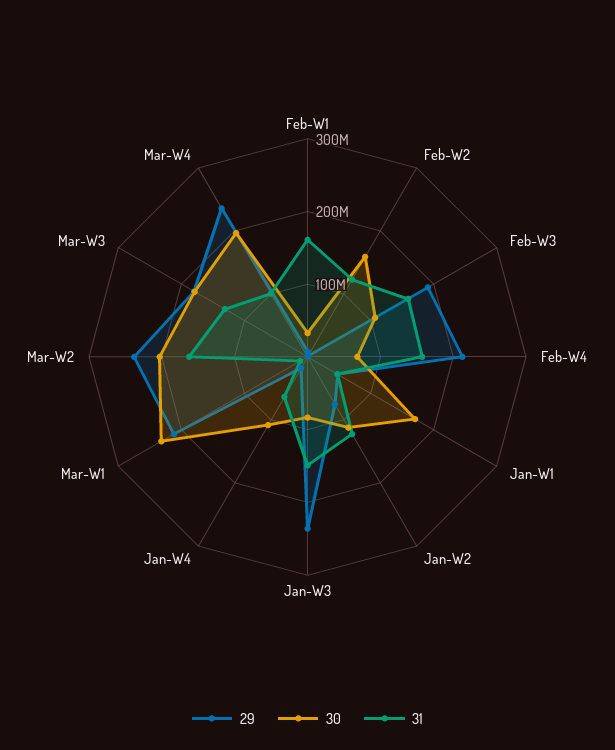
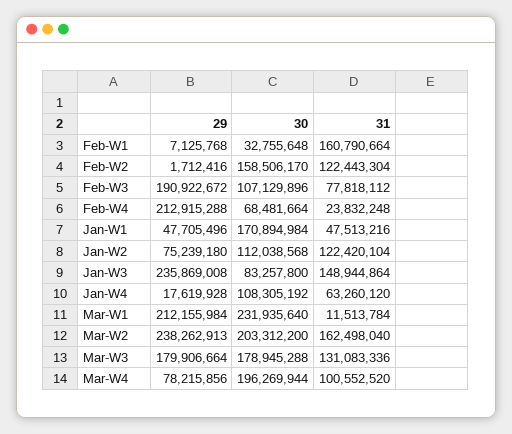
  {
    "29": {
      "Feb-W1": 7125768,
      "Feb-W2": 1712416,
      "Feb-W3": 190922672,
      "Feb-W4": 212915288,
      "Jan-W1": 47705496,
      "Jan-W2": 75239180,
      "Jan-W3": 235869008,
      "Jan-W4": 17619928,
      "Mar-W1": 212155984,
      "Mar-W2": 238262913,
      "Mar-W3": 179906664,
-     "Mar-W4": 240000000
+     "Mar-W4": 78215856
    },
    "30": {
      "Feb-W1": 32755648,
      "Feb-W2": 158506170,
      "Feb-W3": 107129896,
      "Feb-W4": 68481664,
      "Jan-W1": 170894984,
      "Jan-W2": 112038568,
      "Jan-W3": 83257800,
      "Jan-W4": 108305192,
      "Mar-W1": 231935640,
      "Mar-W2": 203312200,
      "Mar-W3": 178945288,
      "Mar-W4": 196269944
    },
    "31": {
      "Feb-W1": 160790664,
      "Feb-W2": 122443304,
-     "Feb-W3": 160000000,
+     "Feb-W3": 77818112,
-     "Feb-W4": 160000000,
+     "Feb-W4": 23832248,
      "Jan-W1": 47513216,
      "Jan-W2": 122420104,
      "Jan-W3": 148944864,
      "Jan-W4": 63260120,
      "Mar-W1": 11513784,
      "Mar-W2": 162498040,
      "Mar-W3": 131083336,
      "Mar-W4": 100552520
    }
  }

